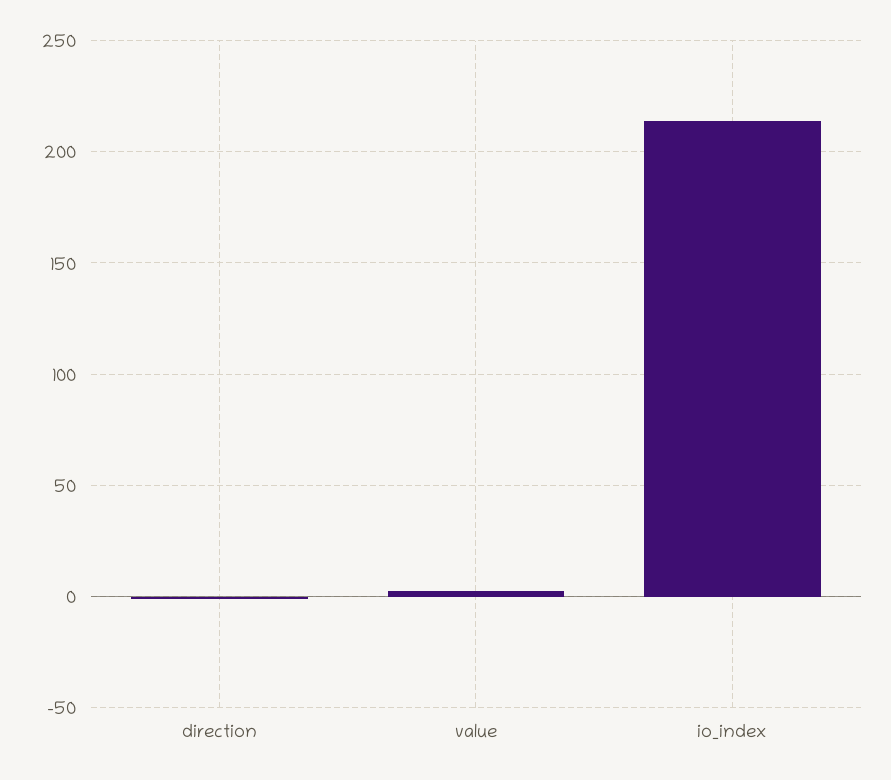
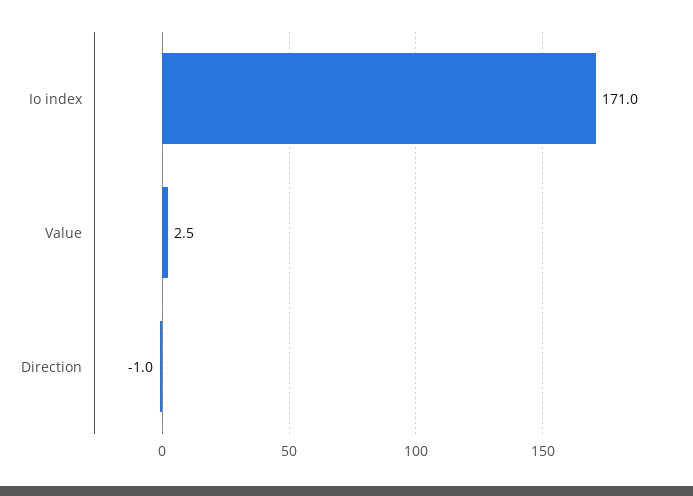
  {
    "direction": -1,
    "value": 2.5,
-   "io_index": 215
+   "io_index": 171
  }

